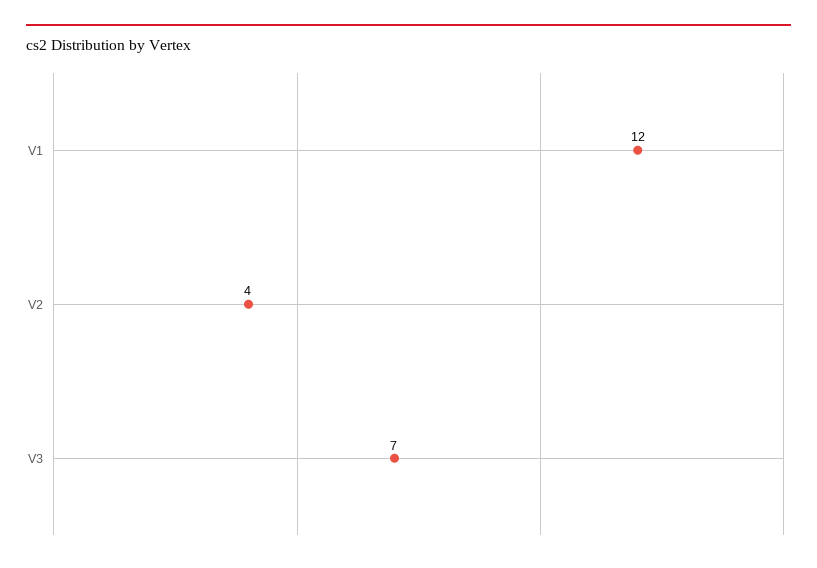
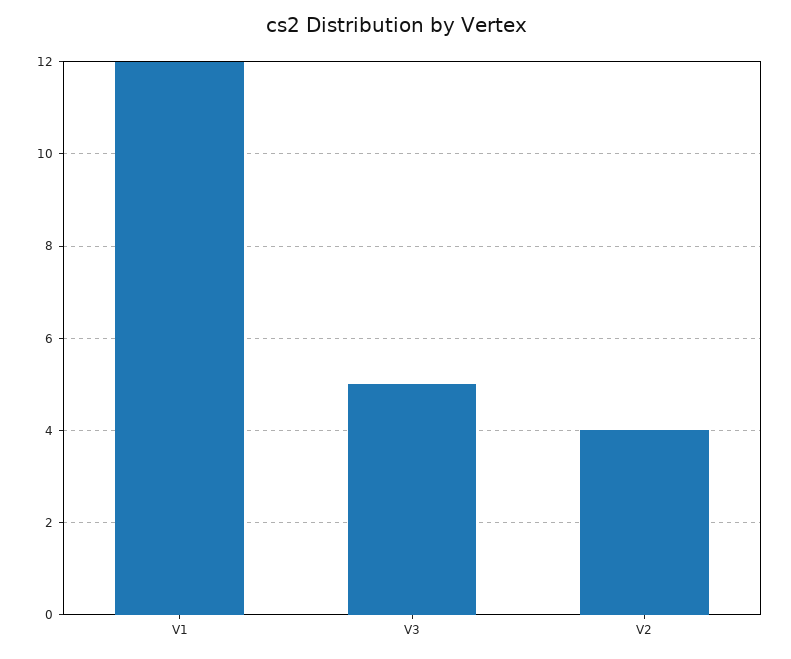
  {
    "V1": 12,
    "V2": 4,
-   "V3": 7
+   "V3": 5
  }

